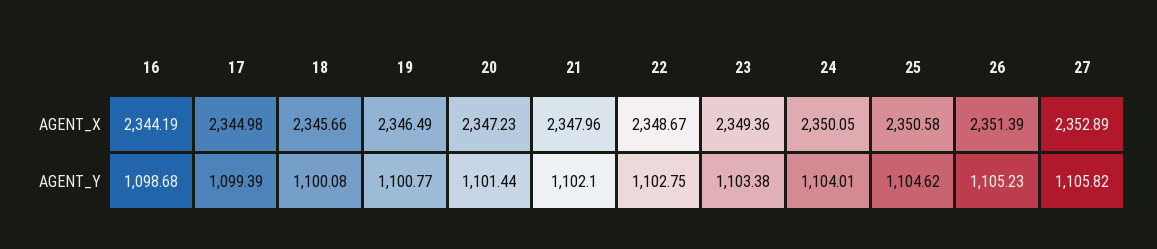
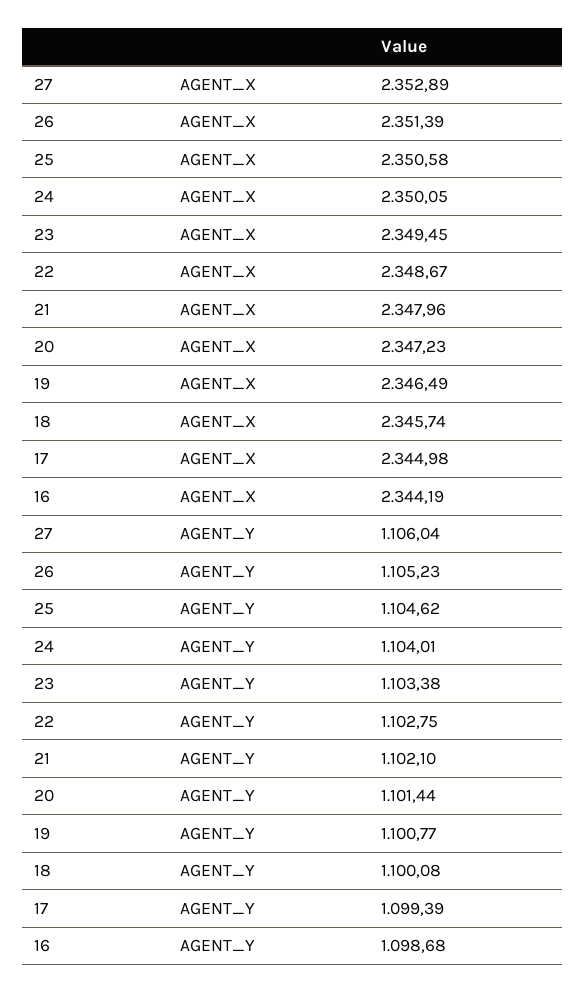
  {
    "16": {
      "AGENT_X": 2344.19,
      "AGENT_Y": 1098.68
    },
    "17": {
      "AGENT_X": 2344.98,
      "AGENT_Y": 1099.39
    },
    "18": {
-     "AGENT_X": 2345.66,
+     "AGENT_X": 2345.74,
      "AGENT_Y": 1100.08
    },
    "19": {
      "AGENT_X": 2346.49,
      "AGENT_Y": 1100.77
    },
    "20": {
      "AGENT_X": 2347.23,
      "AGENT_Y": 1101.44
    },
    "21": {
      "AGENT_X": 2347.96,
      "AGENT_Y": 1102.1
    },
    "22": {
      "AGENT_X": 2348.67,
      "AGENT_Y": 1102.75
    },
    "23": {
-     "AGENT_X": 2349.36,
+     "AGENT_X": 2349.45,
      "AGENT_Y": 1103.38
    },
    "24": {
      "AGENT_X": 2350.05,
      "AGENT_Y": 1104.01
    },
    "25": {
      "AGENT_X": 2350.58,
      "AGENT_Y": 1104.62
    },
    "26": {
      "AGENT_X": 2351.39,
      "AGENT_Y": 1105.23
    },
    "27": {
      "AGENT_X": 2352.89,
-     "AGENT_Y": 1105.82
+     "AGENT_Y": 1106.04
    }
  }

